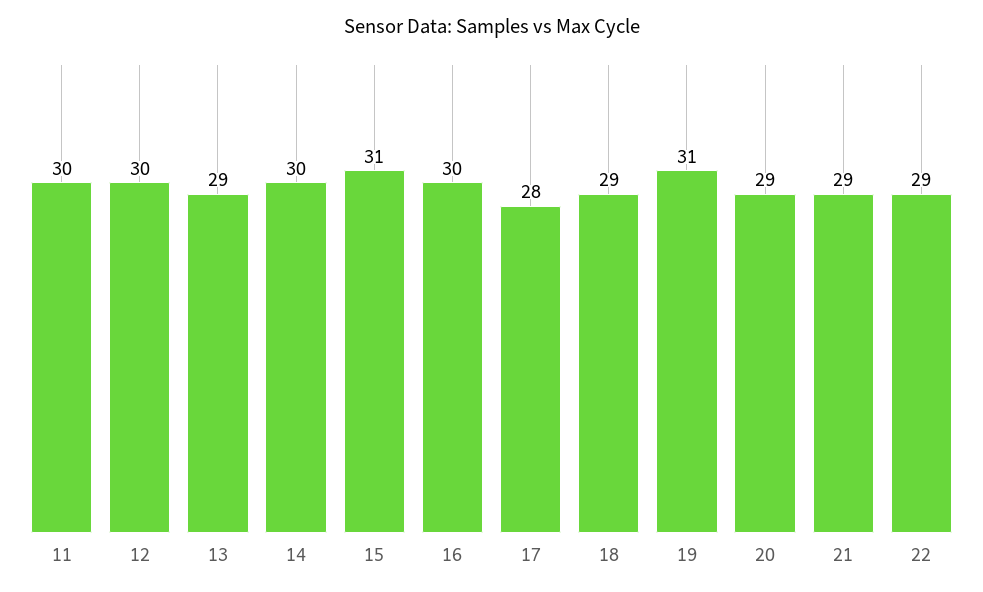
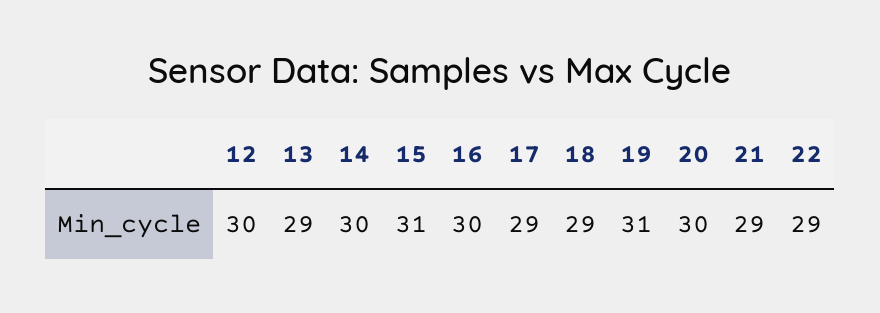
  {
-   "11": 30,
    "12": 30,
    "13": 29,
    "14": 30,
    "15": 31,
    "16": 30,
-   "17": 28,
+   "17": 29,
    "18": 29,
    "19": 31,
-   "20": 29,
+   "20": 30,
    "21": 29,
    "22": 29
  }

